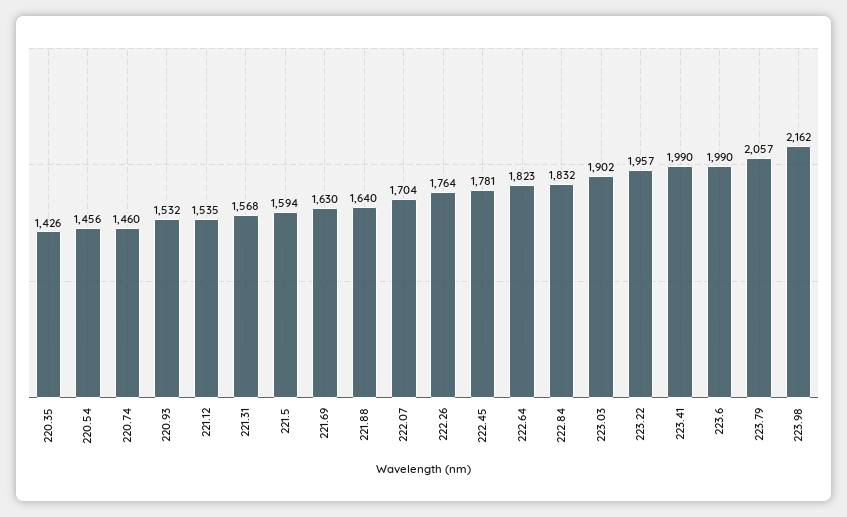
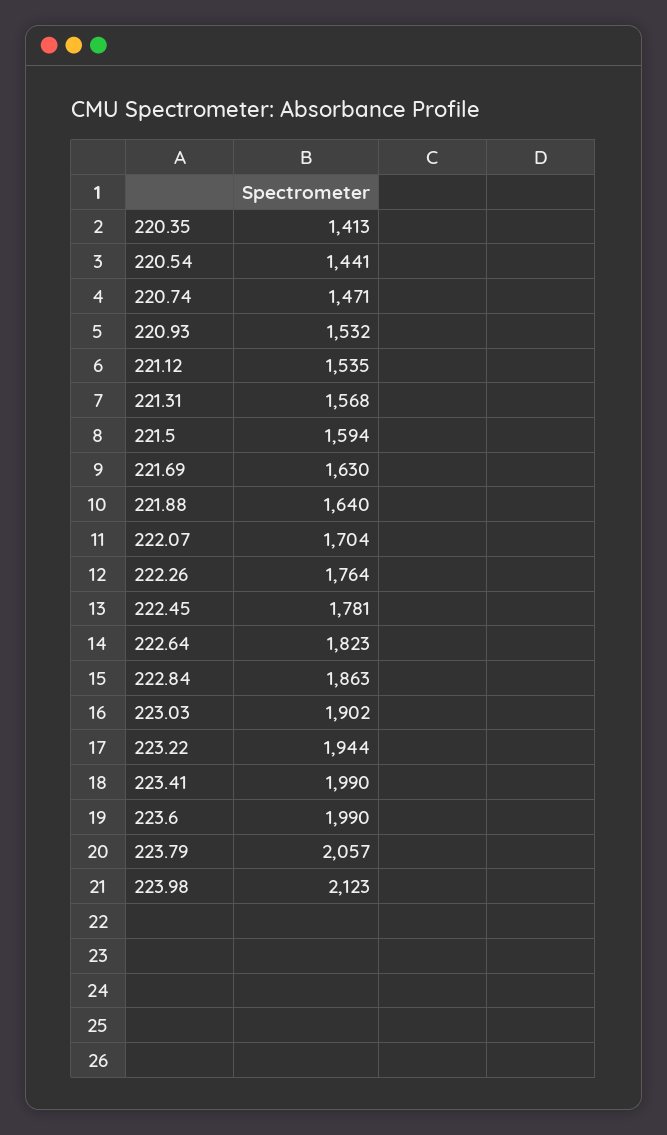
  {
-   "220.35": 1426,
+   "220.35": 1413,
-   "220.54": 1456,
+   "220.54": 1441,
-   "220.74": 1460,
+   "220.74": 1471,
    "220.93": 1532,
    "221.12": 1535,
    "221.31": 1568,
    "221.5": 1594,
    "221.69": 1630,
    "221.88": 1640,
    "222.07": 1704,
    "222.26": 1764,
    "222.45": 1781,
    "222.64": 1823,
-   "222.84": 1832,
+   "222.84": 1863,
    "223.03": 1902,
-   "223.22": 1957,
+   "223.22": 1944,
    "223.41": 1990,
    "223.6": 1990,
    "223.79": 2057,
-   "223.98": 2162
+   "223.98": 2123
  }

